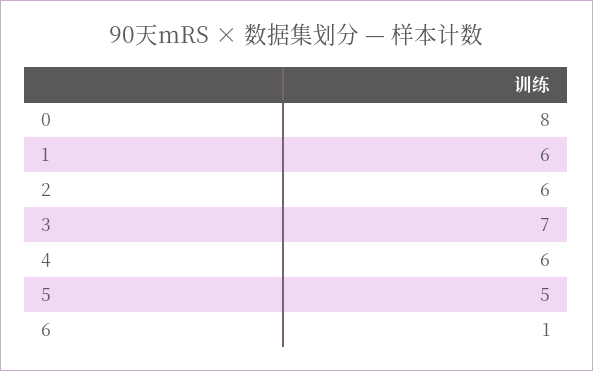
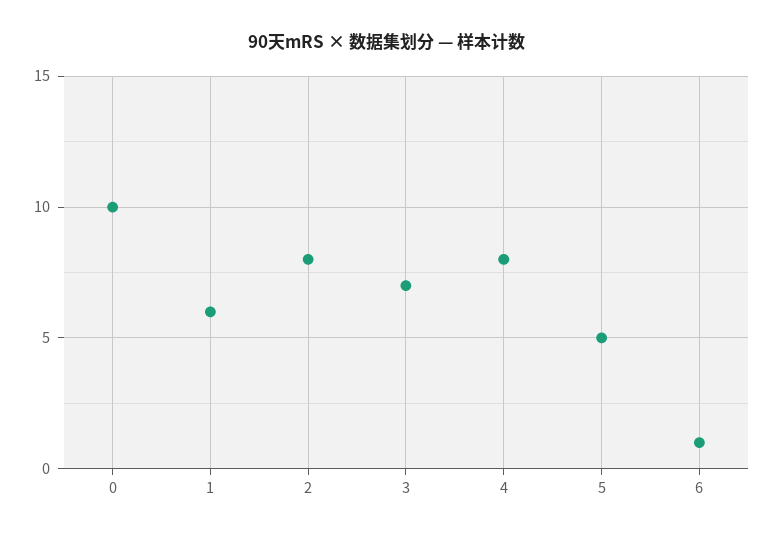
  {
-   "0": 8,
+   "0": 10,
    "1": 6,
-   "2": 6,
+   "2": 8,
    "3": 7,
-   "4": 6,
+   "4": 8,
    "5": 5,
    "6": 1
  }

